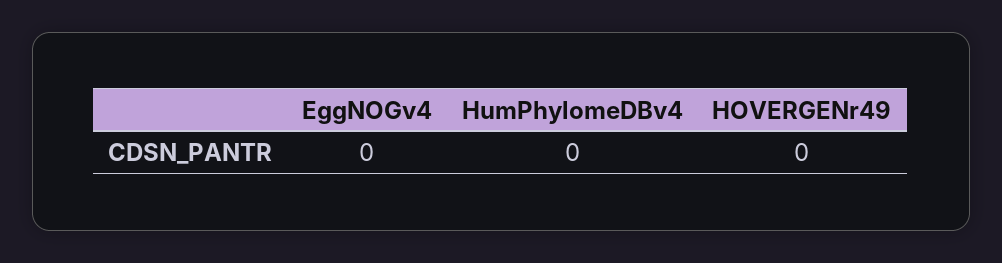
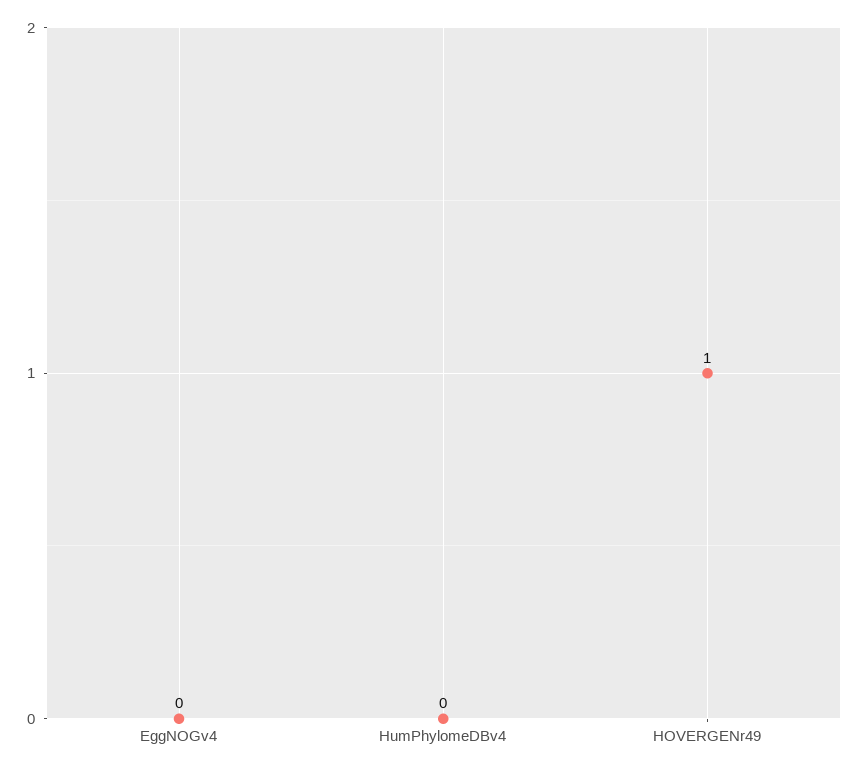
  {
    "EggNOGv4": 0,
    "HumPhylomeDBv4": 0,
-   "HOVERGENr49": 0
+   "HOVERGENr49": 1
  }

